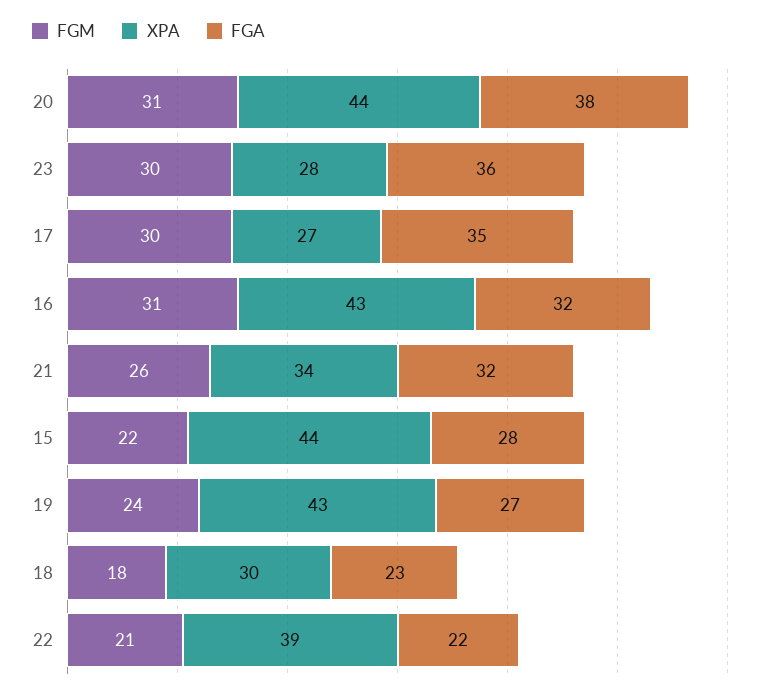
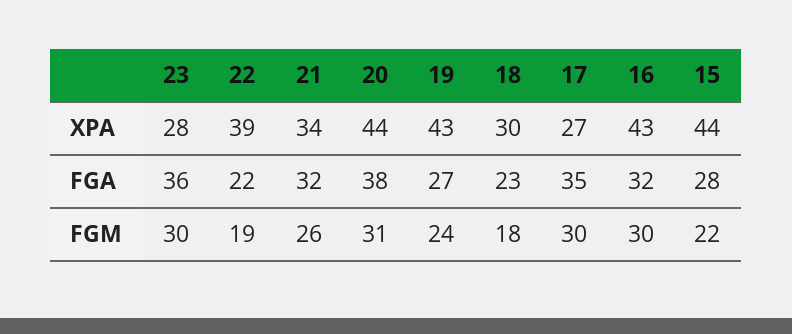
  {
    "FGM": {
      "20": 31,
      "23": 30,
      "17": 30,
-     "16": 31,
+     "16": 30,
      "21": 26,
      "15": 22,
      "19": 24,
      "18": 18,
-     "22": 21
+     "22": 19
    },
    "XPA": {
      "20": 44,
      "23": 28,
      "17": 27,
      "16": 43,
      "21": 34,
      "15": 44,
      "19": 43,
      "18": 30,
      "22": 39
    },
    "FGA": {
      "20": 38,
      "23": 36,
      "17": 35,
      "16": 32,
      "21": 32,
      "15": 28,
      "19": 27,
      "18": 23,
      "22": 22
    }
  }

